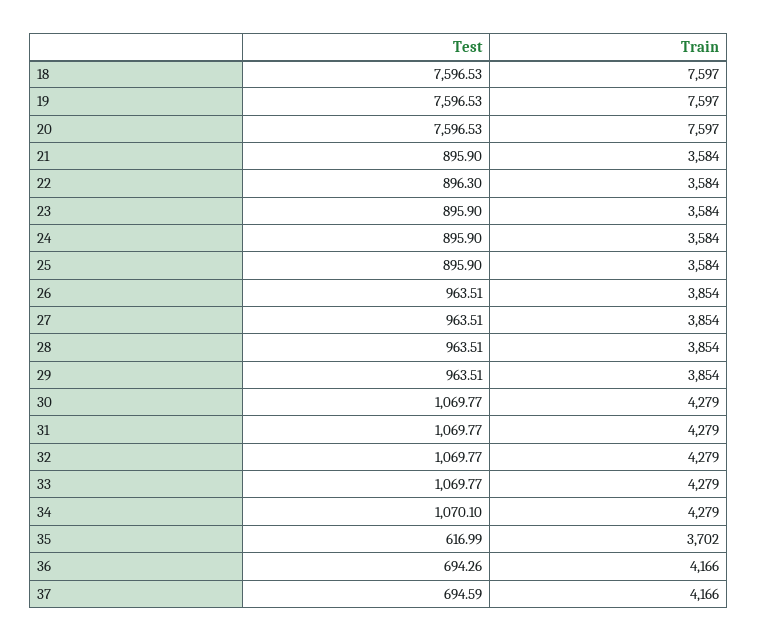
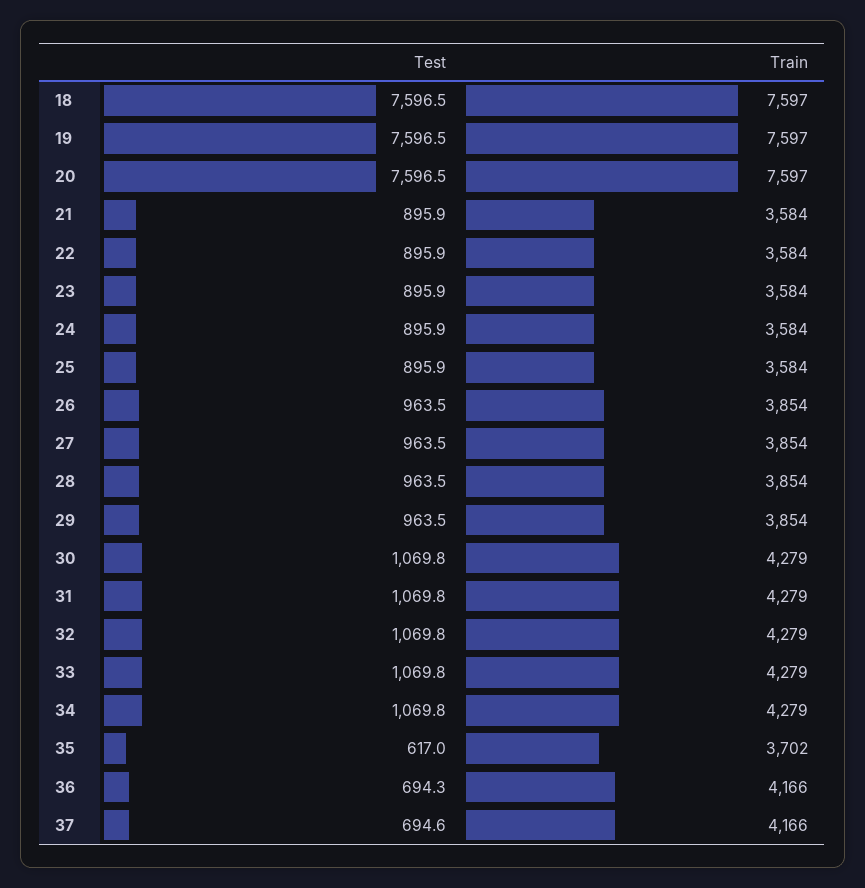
  {
    "Test": {
      "18": 7596.53,
      "19": 7596.53,
      "20": 7596.53,
      "21": 895.9,
-     "22": 896.3,
+     "22": 895.9,
      "23": 895.9,
      "24": 895.9,
      "25": 895.9,
      "26": 963.51,
      "27": 963.51,
      "28": 963.51,
      "29": 963.51,
      "30": 1069.77,
      "31": 1069.77,
      "32": 1069.77,
      "33": 1069.77,
-     "34": 1070.1,
+     "34": 1069.8,
      "35": 616.99,
      "36": 694.26,
      "37": 694.59
    },
    "Train": {
      "18": 7597,
      "19": 7597,
      "20": 7597,
      "21": 3584,
      "22": 3584,
      "23": 3584,
      "24": 3584,
      "25": 3584,
      "26": 3854,
      "27": 3854,
      "28": 3854,
      "29": 3854,
      "30": 4279,
      "31": 4279,
      "32": 4279,
      "33": 4279,
      "34": 4279,
      "35": 3702,
      "36": 4166,
      "37": 4166
    }
  }

